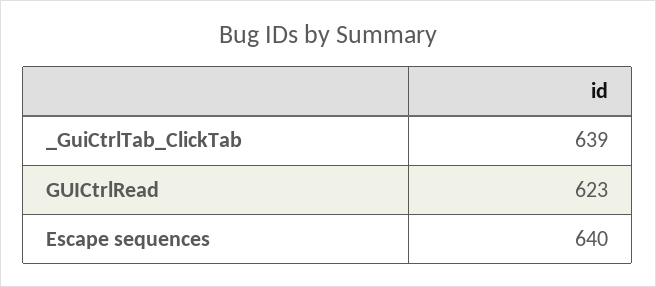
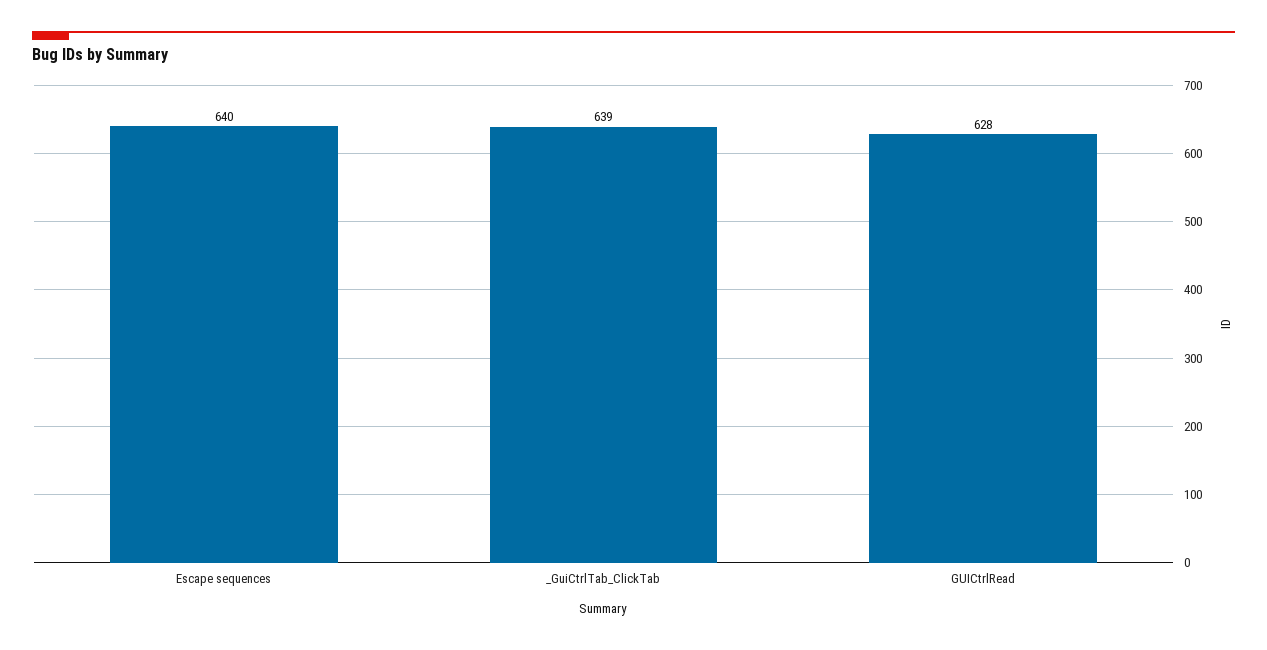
  {
    "_GuiCtrlTab_ClickTab": 639,
-   "GUICtrlRead": 623,
+   "GUICtrlRead": 628,
    "Escape sequences": 640
  }

